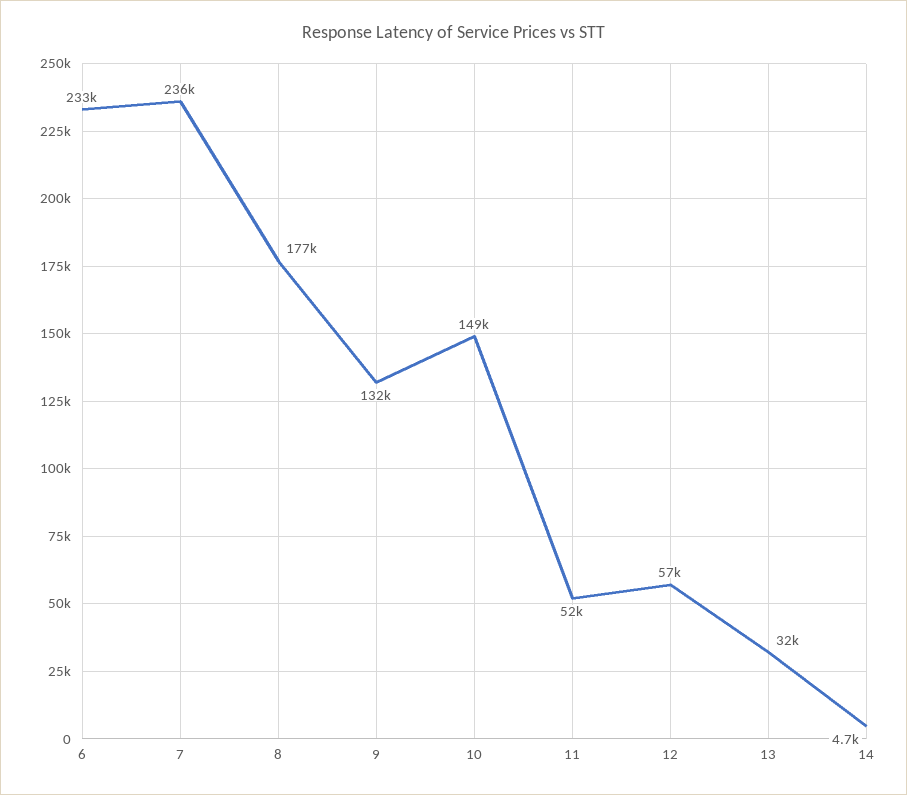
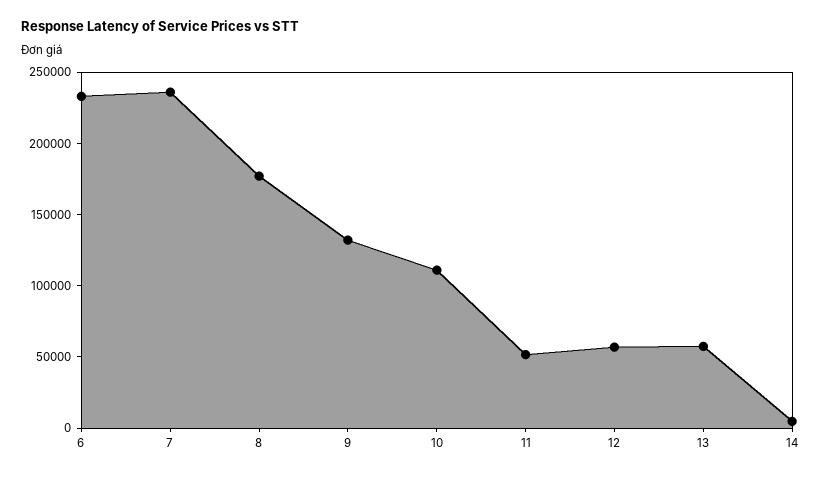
  {
    "6": 233000,
    "7": 236000,
    "8": 177000,
    "9": 132000,
-   "10": 149000,
+   "10": 110000,
    "11": 52000,
    "12": 57000,
-   "13": 32000,
+   "13": 60000,
    "14": 4700
  }

